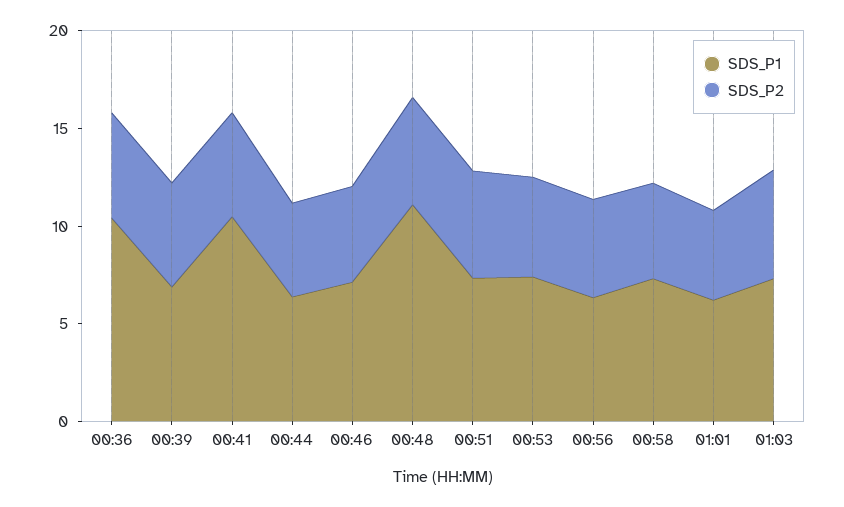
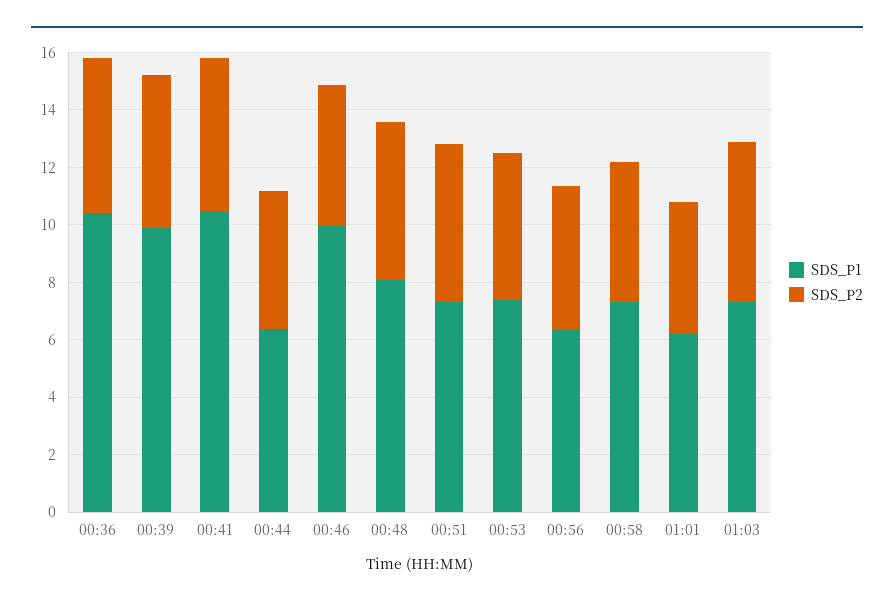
  {
    "SDS_P1": {
      "00:36": 10.5,
-     "00:39": 7,
+     "00:39": 10,
      "00:41": 10.5,
      "00:44": 6.5,
-     "00:46": 7,
+     "00:46": 10,
-     "00:48": 11,
+     "00:48": 8,
      "00:51": 7.5,
      "00:53": 7.5,
      "00:56": 6.5,
      "00:58": 7.5,
      "01:01": 6,
      "01:03": 7.5
    },
    "SDS_P2": {
      "00:36": 5.5,
      "00:39": 5.5,
      "00:41": 5.5,
      "00:44": 5,
      "00:46": 5,
      "00:48": 5.5,
      "00:51": 5.5,
      "00:53": 5,
      "00:56": 5,
      "00:58": 5,
      "01:01": 4.5,
      "01:03": 5.5
    }
  }

